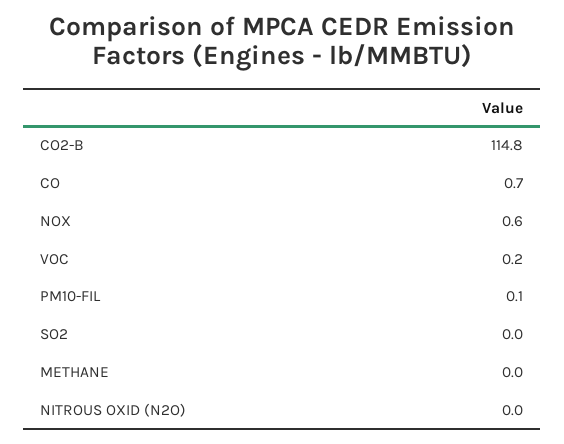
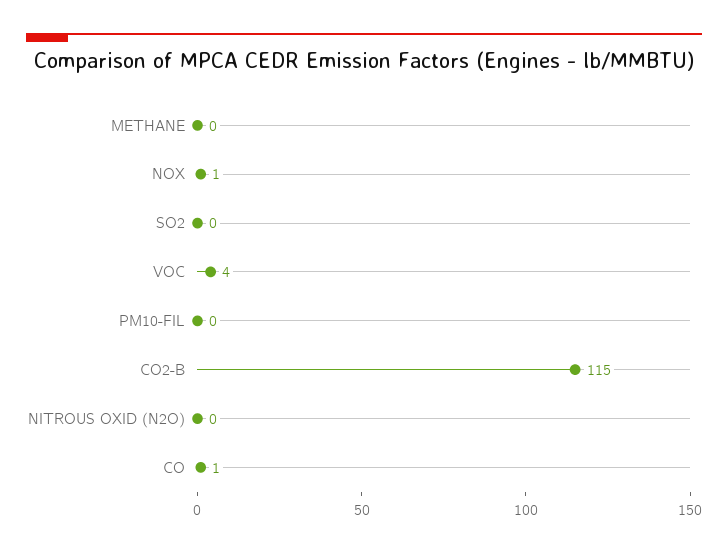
  {
    "CO2-B": 114.8,
    "CO": 0.7,
    "NOX": 0.6,
-   "VOC": 0.2,
+   "VOC": 4,
    "PM10-FIL": 0.1,
    "SO2": 0,
    "METHANE": 0,
    "NITROUS OXID (N2O)": 0
  }

